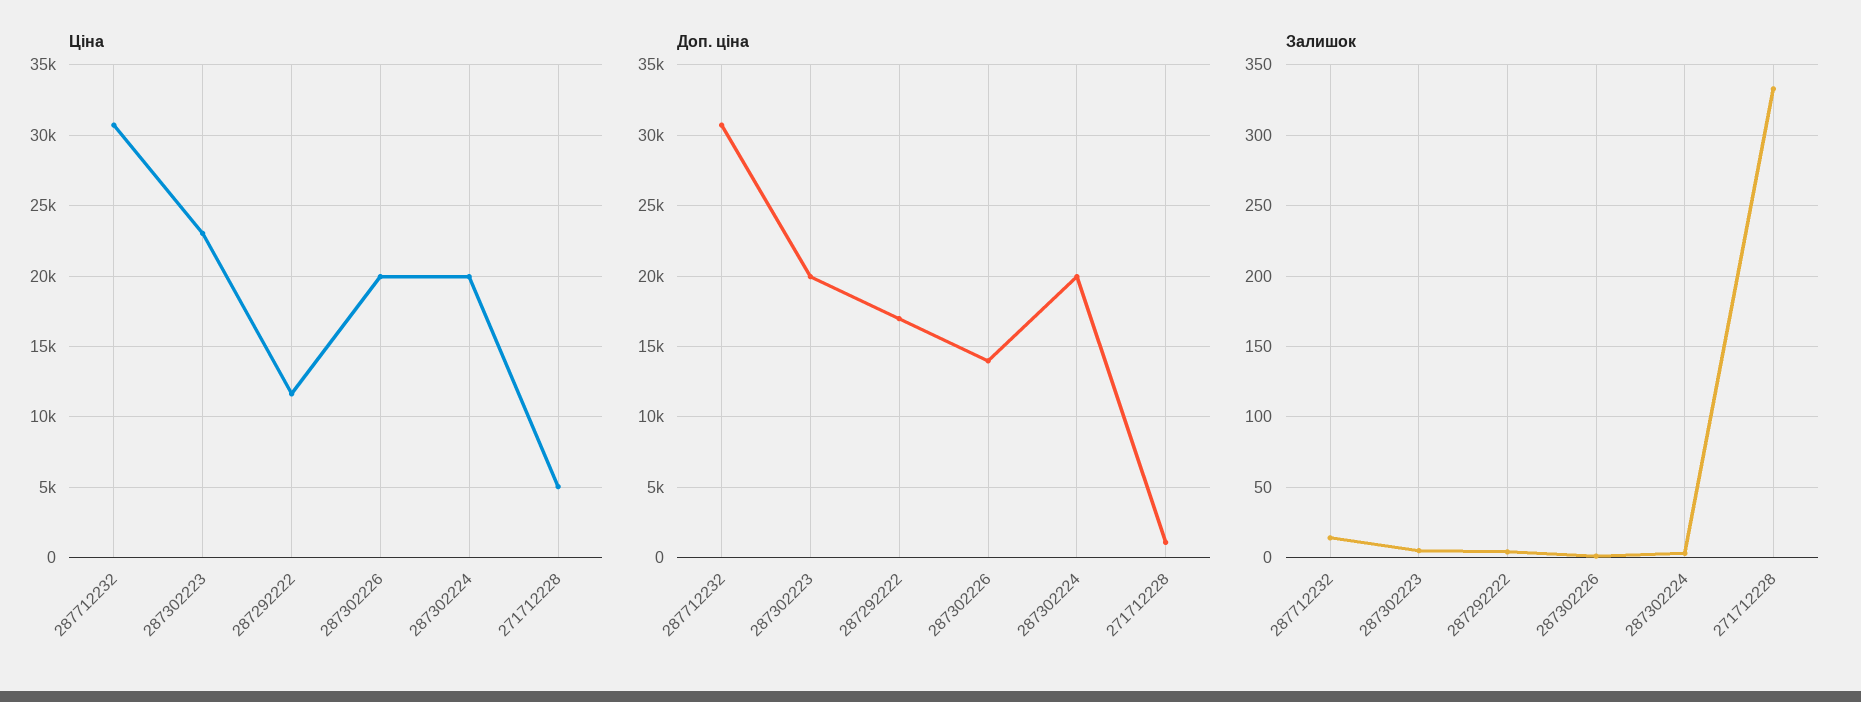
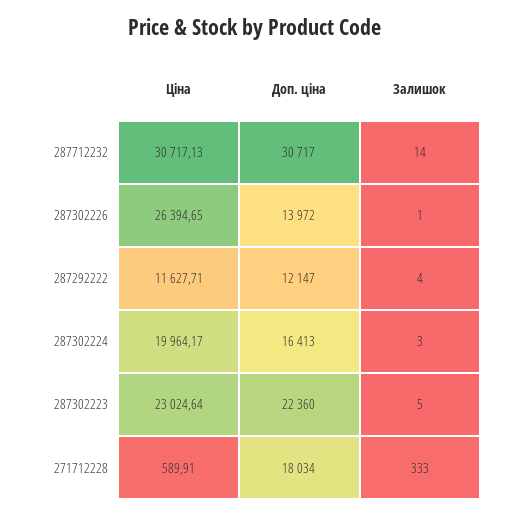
  {
    "Ціна": {
      "287712232": 30717.13,
      "287302223": 23024.64,
      "287292222": 11627.71,
-     "287302226": 20000,
+     "287302226": 26394.65,
      "287302224": 19964.17,
-     "271712228": 5000
+     "271712228": 589.91
    },
    "Доп. ціна": {
      "287712232": 30717,
-     "287302223": 20000,
+     "287302223": 22360,
-     "287292222": 17000,
+     "287292222": 12147,
      "287302226": 13972,
-     "287302224": 20000,
+     "287302224": 16413,
-     "271712228": 1000
+     "271712228": 18034
    },
    "Залишок": {
      "287712232": 14,
      "287302223": 5,
      "287292222": 4,
      "287302226": 1,
      "287302224": 3,
      "271712228": 333
    }
  }

